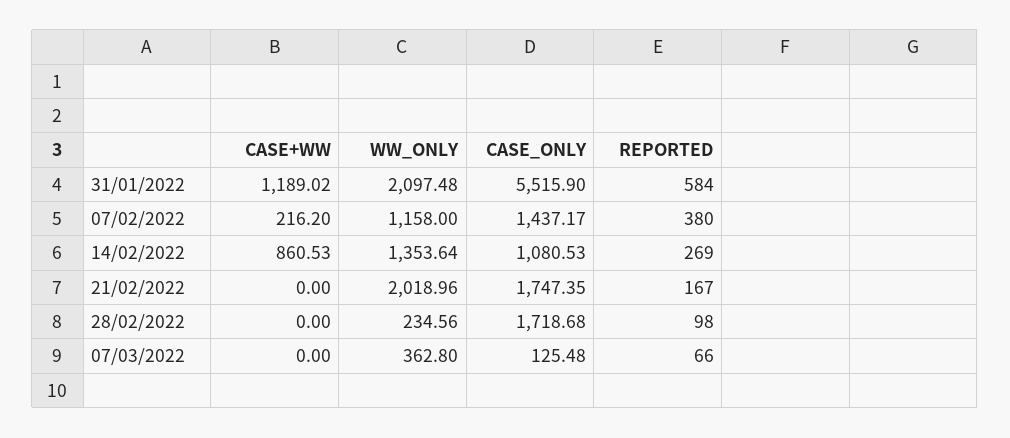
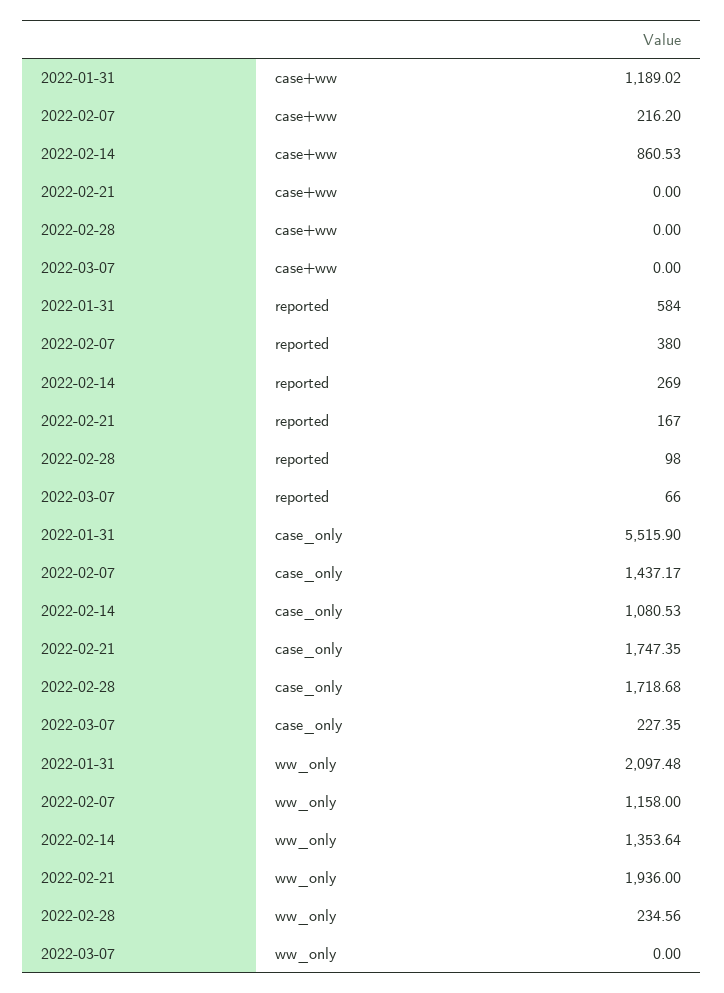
  {
    "CASE+WW": {
      "31/01/2022": 1189.02,
      "07/02/2022": 216.2,
      "14/02/2022": 860.53,
      "21/02/2022": 0,
      "28/02/2022": 0,
      "07/03/2022": 0
    },
    "WW_ONLY": {
      "31/01/2022": 2097.48,
      "07/02/2022": 1158,
      "14/02/2022": 1353.64,
-     "21/02/2022": 2018.96,
+     "21/02/2022": 1936,
      "28/02/2022": 234.56,
-     "07/03/2022": 362.8
+     "07/03/2022": 0
    },
    "CASE_ONLY": {
      "31/01/2022": 5515.9,
      "07/02/2022": 1437.17,
      "14/02/2022": 1080.53,
      "21/02/2022": 1747.35,
      "28/02/2022": 1718.68,
-     "07/03/2022": 125.48
+     "07/03/2022": 227.35
    },
    "REPORTED": {
      "31/01/2022": 584,
      "07/02/2022": 380,
      "14/02/2022": 269,
      "21/02/2022": 167,
      "28/02/2022": 98,
      "07/03/2022": 66
    }
  }

